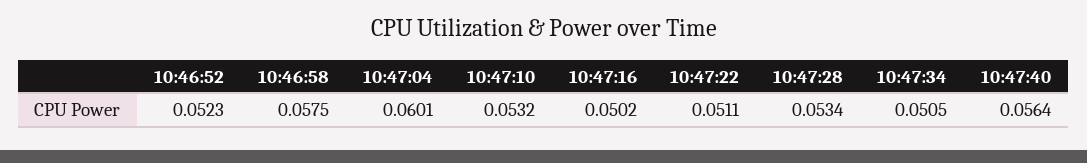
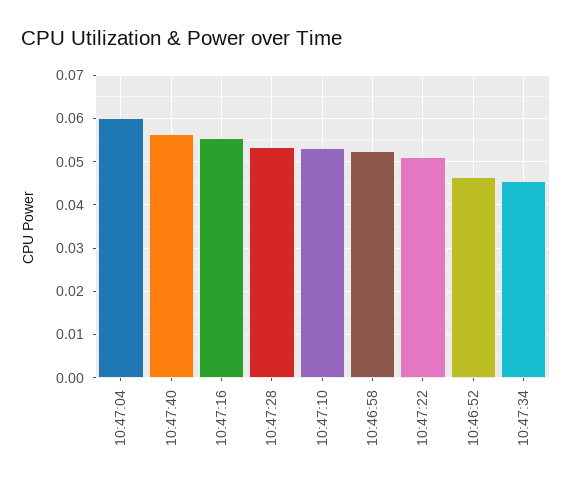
  {
-   "10:46:52": 0.0523,
+   "10:46:52": 0.046,
-   "10:46:58": 0.0575,
+   "10:46:58": 0.052,
    "10:47:04": 0.0601,
    "10:47:10": 0.0532,
-   "10:47:16": 0.0502,
+   "10:47:16": 0.056,
    "10:47:22": 0.0511,
    "10:47:28": 0.0534,
-   "10:47:34": 0.0505,
+   "10:47:34": 0.046,
    "10:47:40": 0.0564
  }

